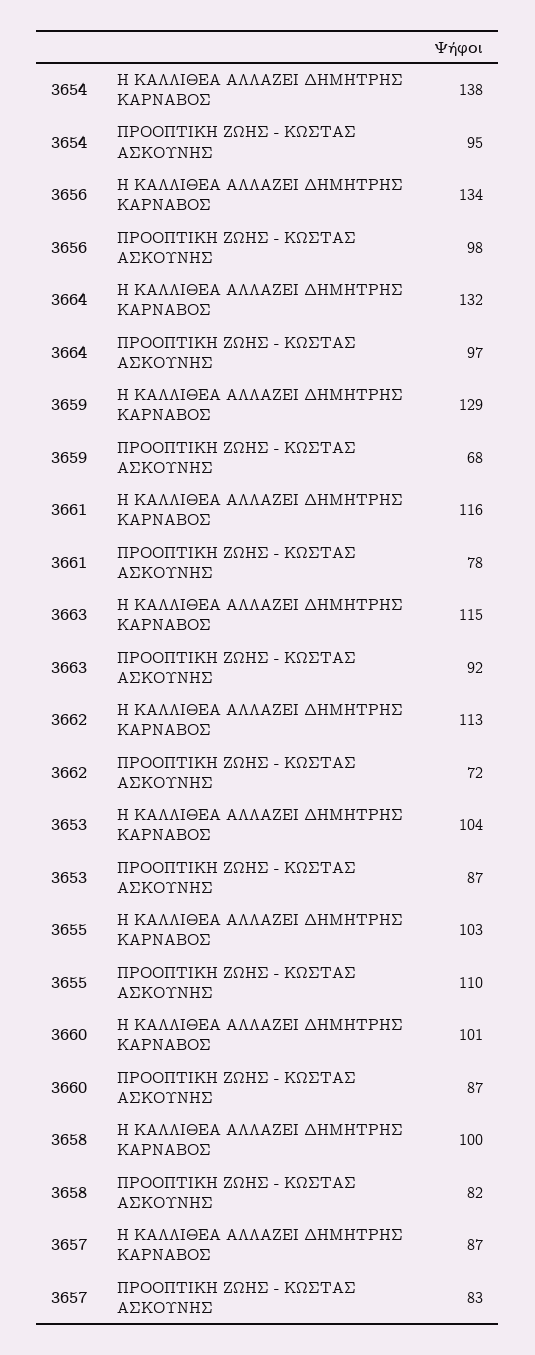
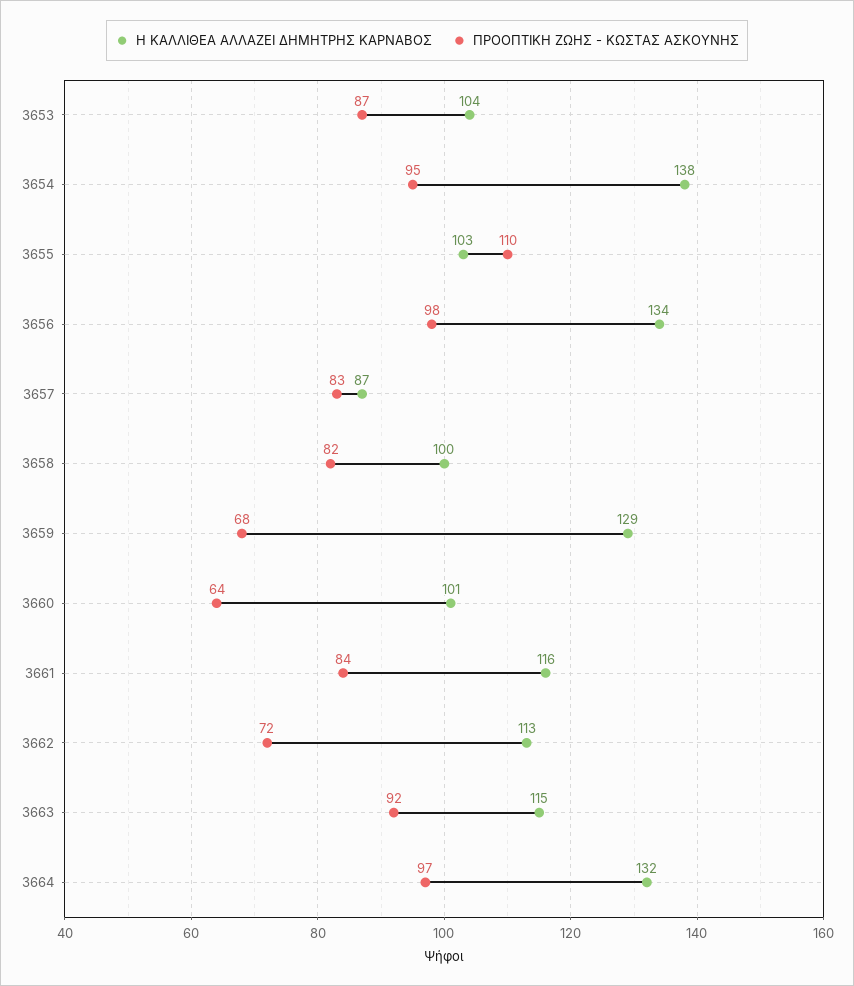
  {
    "Η ΚΑΛΛΙΘΕΑ ΑΛΛΑΖΕΙ ΔΗΜΗΤΡΗΣ ΚΑΡΝΑΒΟΣ": {
      "3654": 138,
      "3656": 134,
      "3664": 132,
      "3659": 129,
      "3661": 116,
      "3663": 115,
      "3662": 113,
      "3653": 104,
      "3655": 103,
      "3660": 101,
      "3658": 100,
      "3657": 87
    },
    "ΠΡΟΟΠΤΙΚΗ ΖΩΗΣ - ΚΩΣΤΑΣ ΑΣΚΟΥΝΗΣ": {
      "3654": 95,
      "3656": 98,
      "3664": 97,
      "3659": 68,
-     "3661": 78,
+     "3661": 84,
      "3663": 92,
      "3662": 72,
      "3653": 87,
      "3655": 110,
-     "3660": 87,
+     "3660": 64,
      "3658": 82,
      "3657": 83
    }
  }

